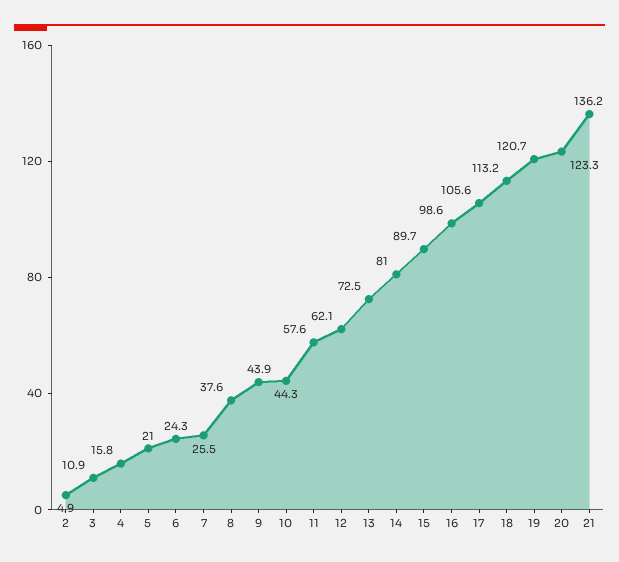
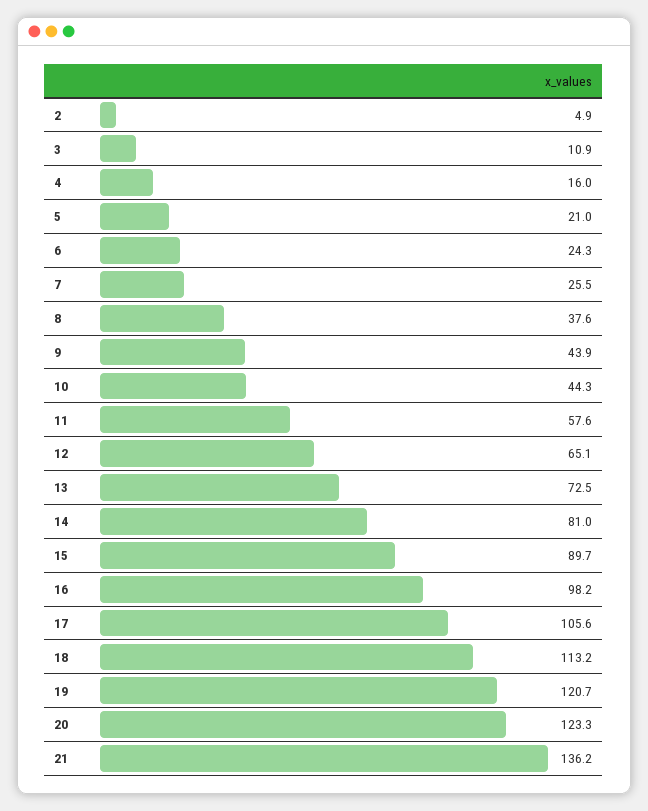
  {
    "2": 4.9,
    "3": 10.9,
-   "4": 15.8,
+   "4": 16,
    "5": 21,
    "6": 24.3,
    "7": 25.5,
    "8": 37.6,
    "9": 43.9,
    "10": 44.3,
    "11": 57.6,
-   "12": 62.1,
+   "12": 65.1,
    "13": 72.5,
    "14": 81,
    "15": 89.7,
-   "16": 98.6,
+   "16": 98.2,
    "17": 105.6,
    "18": 113.2,
    "19": 120.7,
    "20": 123.3,
    "21": 136.2
  }

